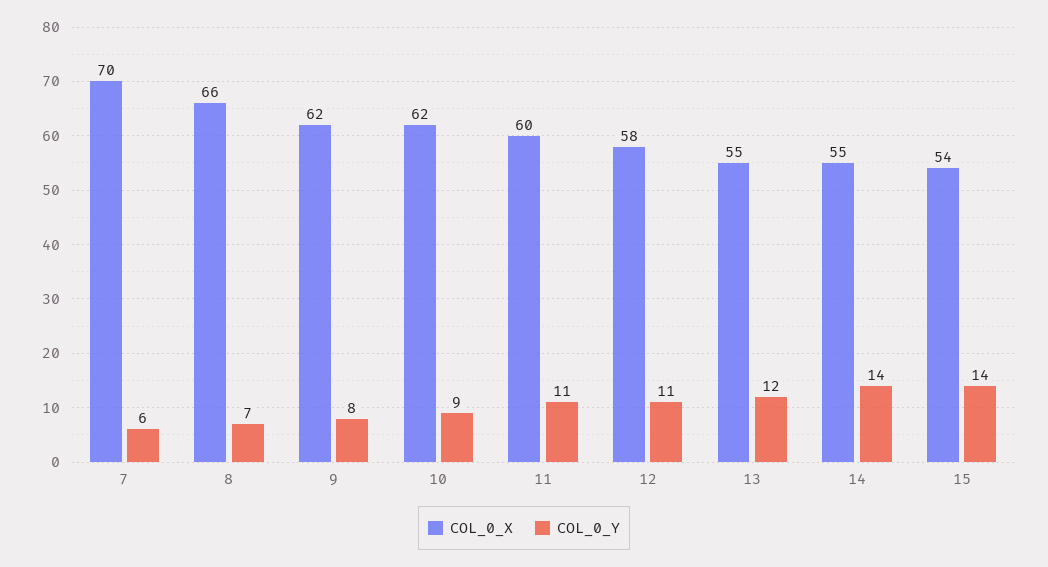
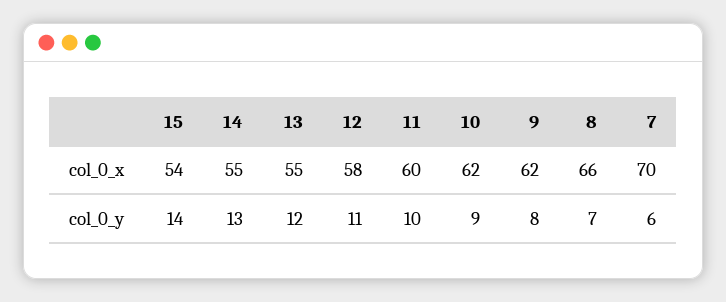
  {
    "COL_0_X": {
      "7": 70,
      "8": 66,
      "9": 62,
      "10": 62,
      "11": 60,
      "12": 58,
      "13": 55,
      "14": 55,
      "15": 54
    },
    "COL_0_Y": {
      "7": 6,
      "8": 7,
      "9": 8,
      "10": 9,
-     "11": 11,
+     "11": 10,
      "12": 11,
      "13": 12,
-     "14": 14,
+     "14": 13,
      "15": 14
    }
  }

